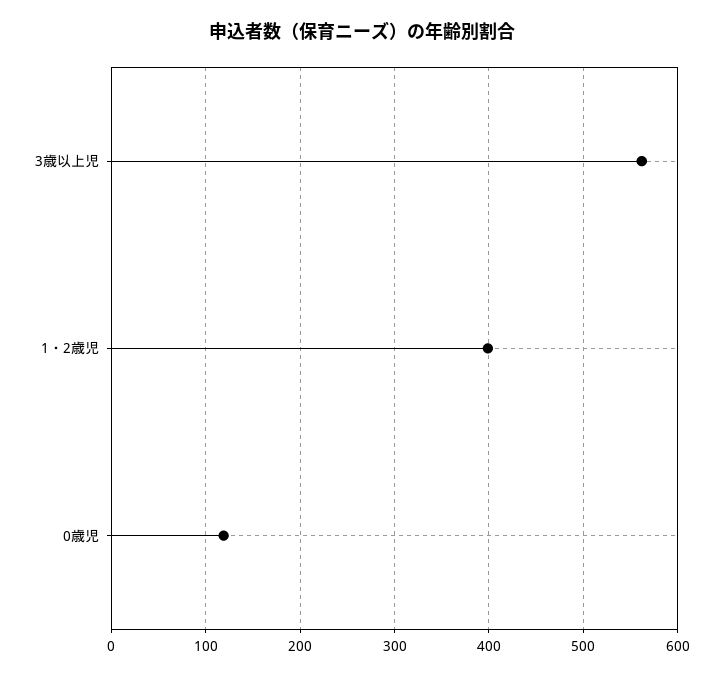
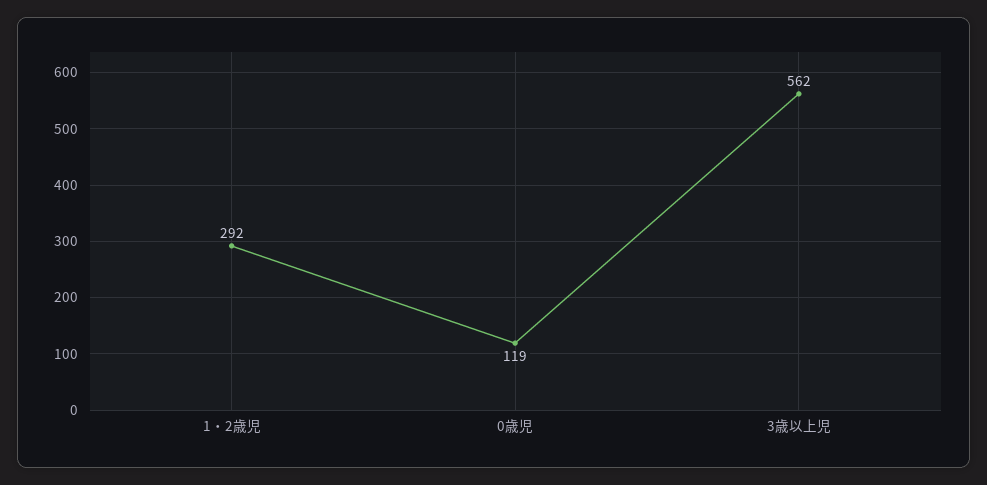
  {
    "3歳以上児": 562,
-   "1・2歳児": 400,
+   "1・2歳児": 292,
    "0歳児": 119
  }

